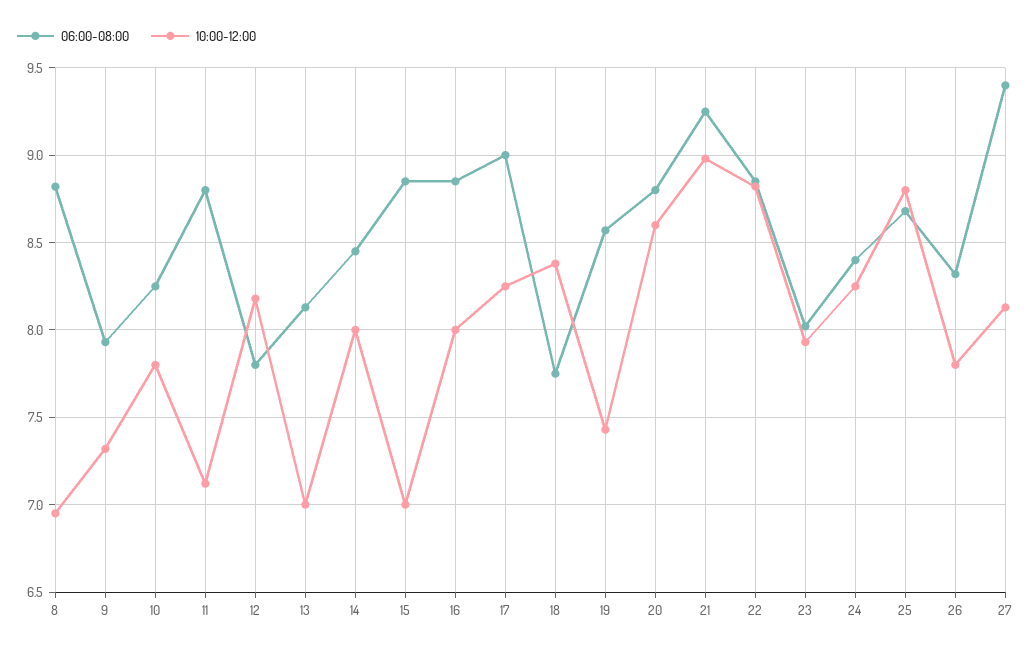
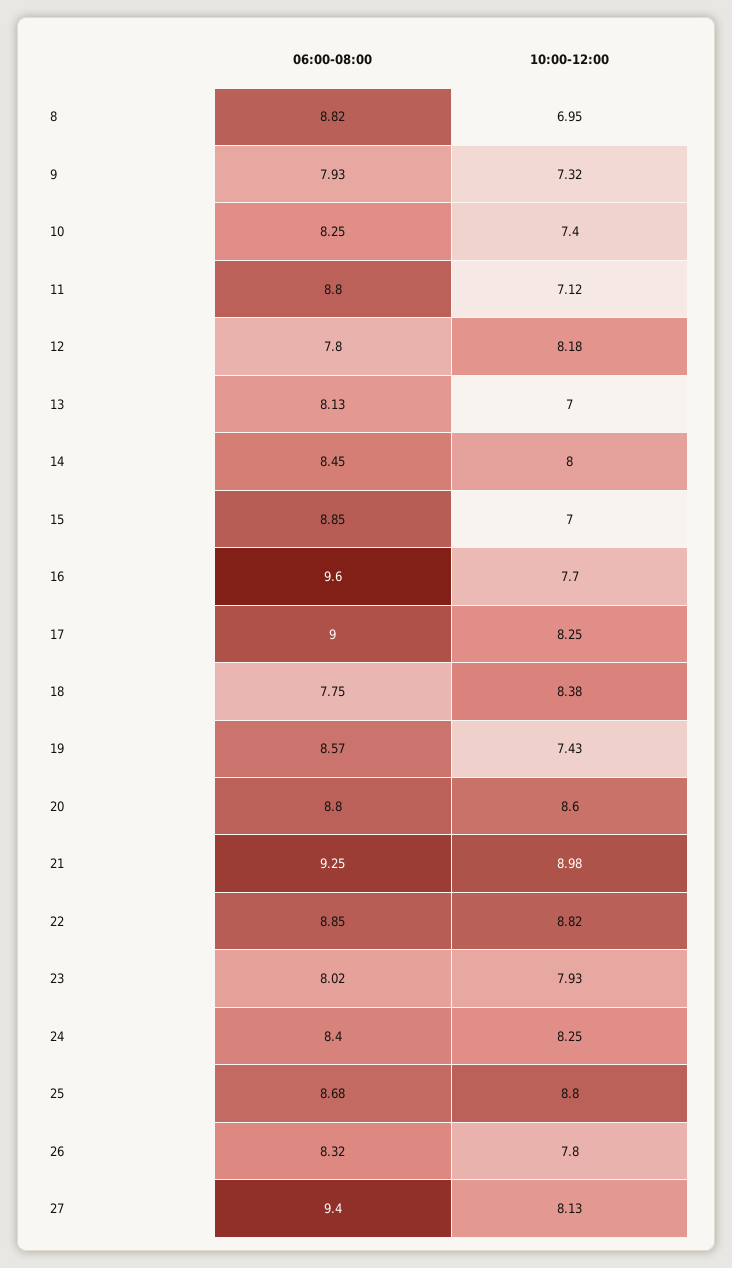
  {
    "06:00-08:00": {
      "8": 8.82,
      "9": 7.93,
      "10": 8.25,
      "11": 8.8,
      "12": 7.8,
      "13": 8.13,
      "14": 8.45,
      "15": 8.85,
-     "16": 8.85,
+     "16": 9.6,
      "17": 9,
      "18": 7.75,
      "19": 8.57,
      "20": 8.8,
      "21": 9.25,
      "22": 8.85,
      "23": 8.02,
      "24": 8.4,
      "25": 8.68,
      "26": 8.32,
      "27": 9.4
    },
    "10:00-12:00": {
      "8": 6.95,
      "9": 7.32,
-     "10": 7.8,
+     "10": 7.4,
      "11": 7.12,
      "12": 8.18,
      "13": 7,
      "14": 8,
      "15": 7,
-     "16": 8,
+     "16": 7.7,
      "17": 8.25,
      "18": 8.38,
      "19": 7.43,
      "20": 8.6,
      "21": 8.98,
      "22": 8.82,
      "23": 7.93,
      "24": 8.25,
      "25": 8.8,
      "26": 7.8,
      "27": 8.13
    }
  }

